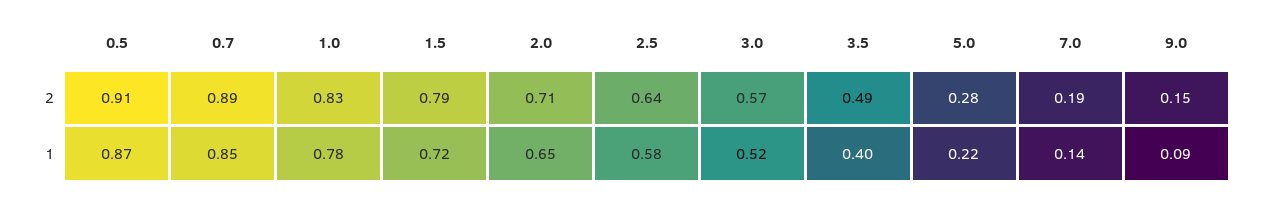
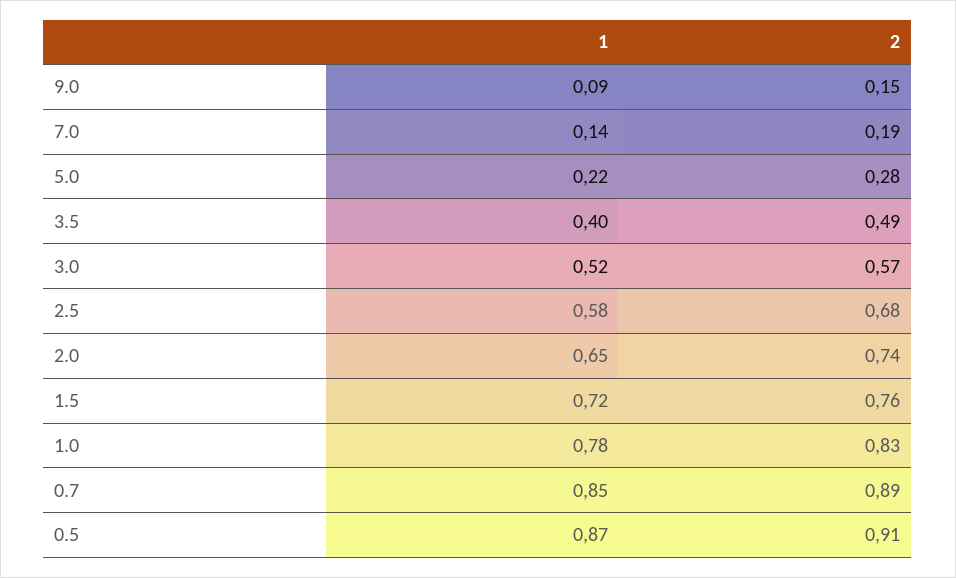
  {
    "0.5": {
      "2": 0.91,
      "1": 0.87
    },
    "0.7": {
      "2": 0.89,
      "1": 0.85
    },
    "1.0": {
      "2": 0.83,
      "1": 0.78
    },
    "1.5": {
-     "2": 0.79,
+     "2": 0.76,
      "1": 0.72
    },
    "2.0": {
-     "2": 0.71,
+     "2": 0.74,
      "1": 0.65
    },
    "2.5": {
-     "2": 0.64,
+     "2": 0.68,
      "1": 0.58
    },
    "3.0": {
      "2": 0.57,
      "1": 0.52
    },
    "3.5": {
      "2": 0.49,
      "1": 0.4
    },
    "5.0": {
      "2": 0.28,
      "1": 0.22
    },
    "7.0": {
      "2": 0.19,
      "1": 0.14
    },
    "9.0": {
      "2": 0.15,
      "1": 0.09
    }
  }

